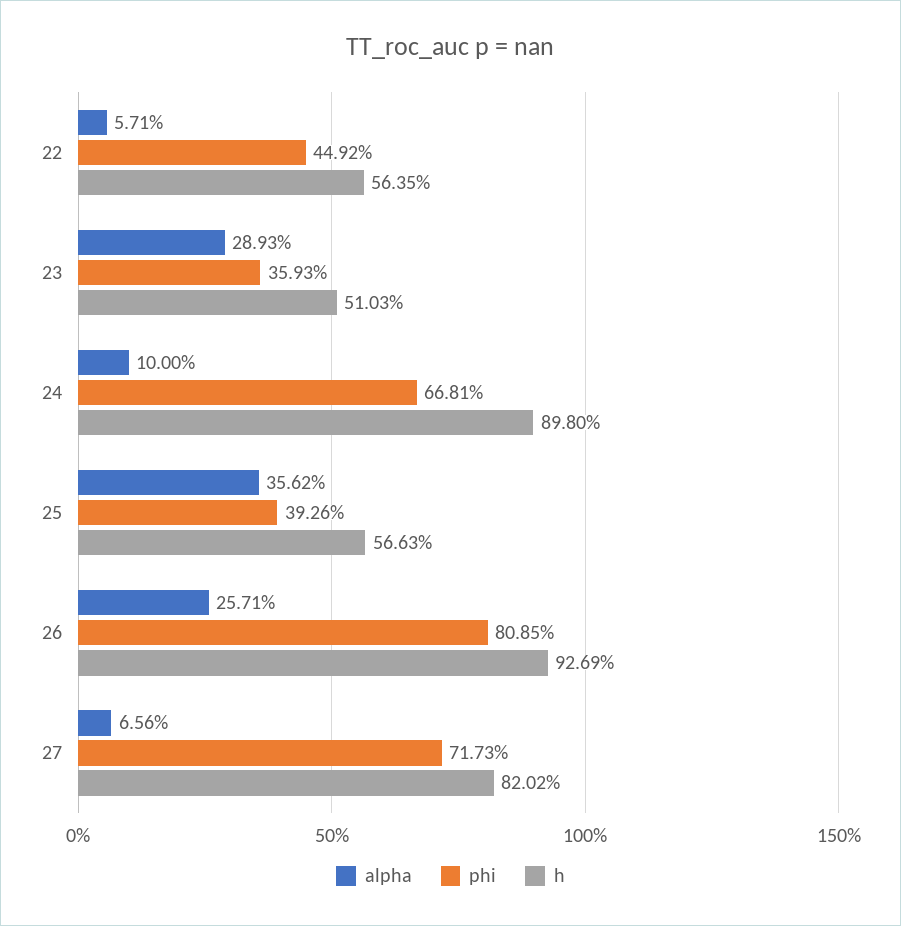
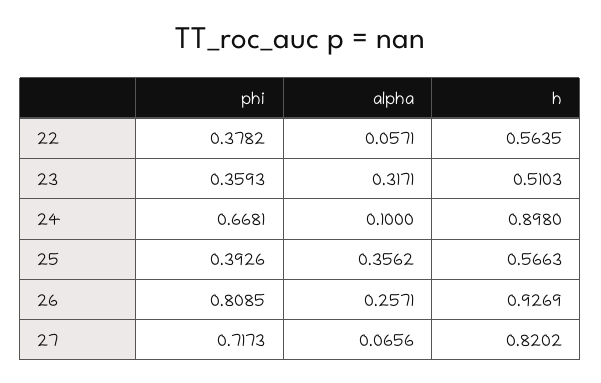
  {
    "alpha": {
      "22": 0.0571,
-     "23": 0.2893,
+     "23": 0.3171,
      "24": 0.1,
      "25": 0.3562,
      "26": 0.2571,
      "27": 0.0656
    },
    "phi": {
-     "22": 0.4492,
+     "22": 0.3782,
      "23": 0.3593,
      "24": 0.6681,
      "25": 0.3926,
      "26": 0.8085,
      "27": 0.7173
    },
    "h": {
      "22": 0.5635,
      "23": 0.5103,
      "24": 0.898,
      "25": 0.5663,
      "26": 0.9269,
      "27": 0.8202
    }
  }

